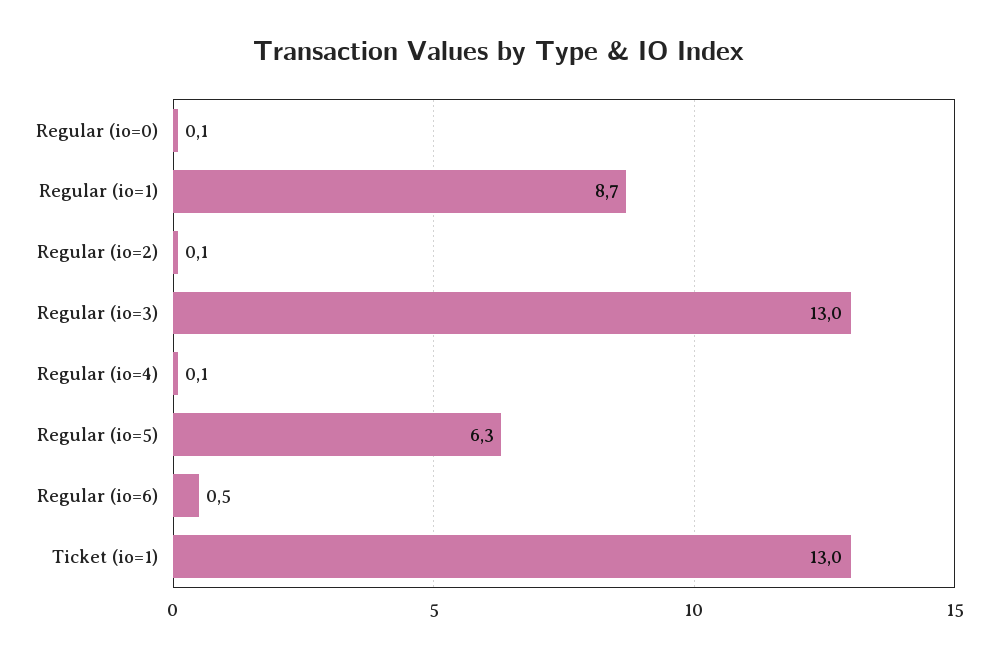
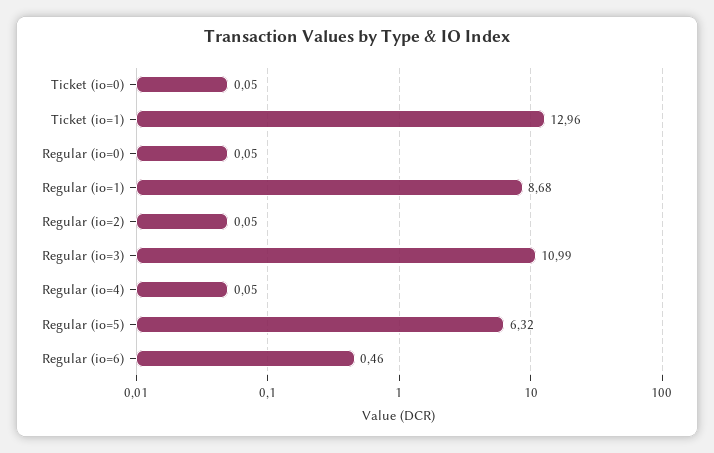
  {
    "Regular (io=0)": 0.05,
    "Regular (io=1)": 8.68,
    "Regular (io=2)": 0.05,
-   "Regular (io=3)": 13,
+   "Regular (io=3)": 10.99,
    "Regular (io=4)": 0.05,
    "Regular (io=5)": 6.32,
    "Regular (io=6)": 0.46,
-   "Ticket (io=1)": 12.96
+   "Ticket (io=1)": 12.96,
+   "Ticket (io=0)": 0.05
  }

